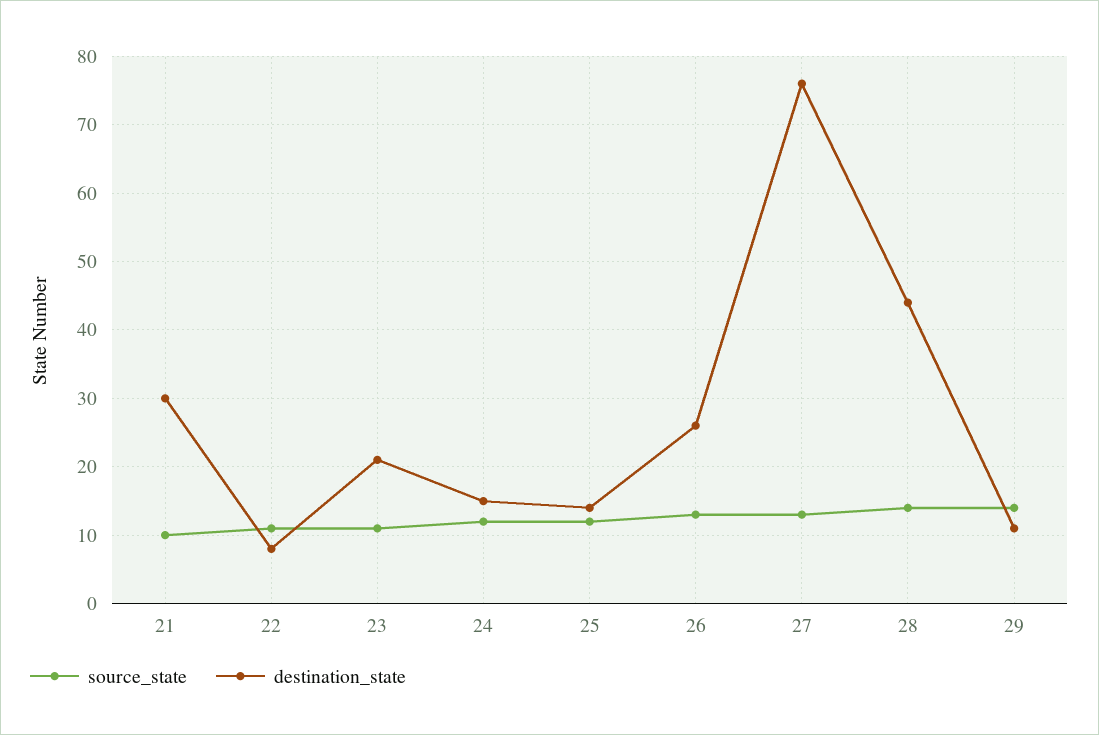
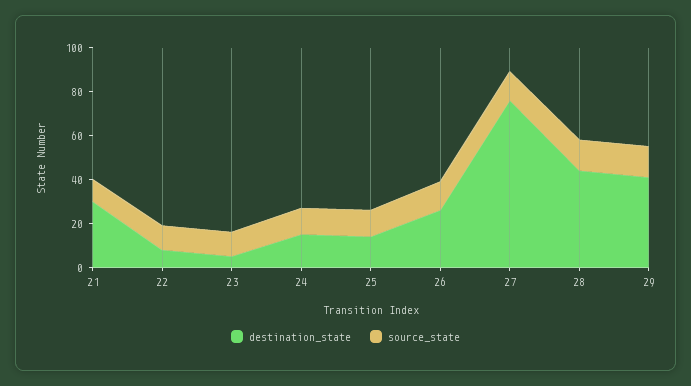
  {
    "source_state": {
      "21": 10,
      "22": 11,
      "23": 11,
      "24": 12,
      "25": 12,
      "26": 13,
      "27": 13,
      "28": 14,
      "29": 14
    },
    "destination_state": {
      "21": 30,
      "22": 8,
-     "23": 21,
+     "23": 5,
      "24": 15,
      "25": 14,
      "26": 26,
      "27": 76,
      "28": 44,
-     "29": 11
+     "29": 40
    }
  }

